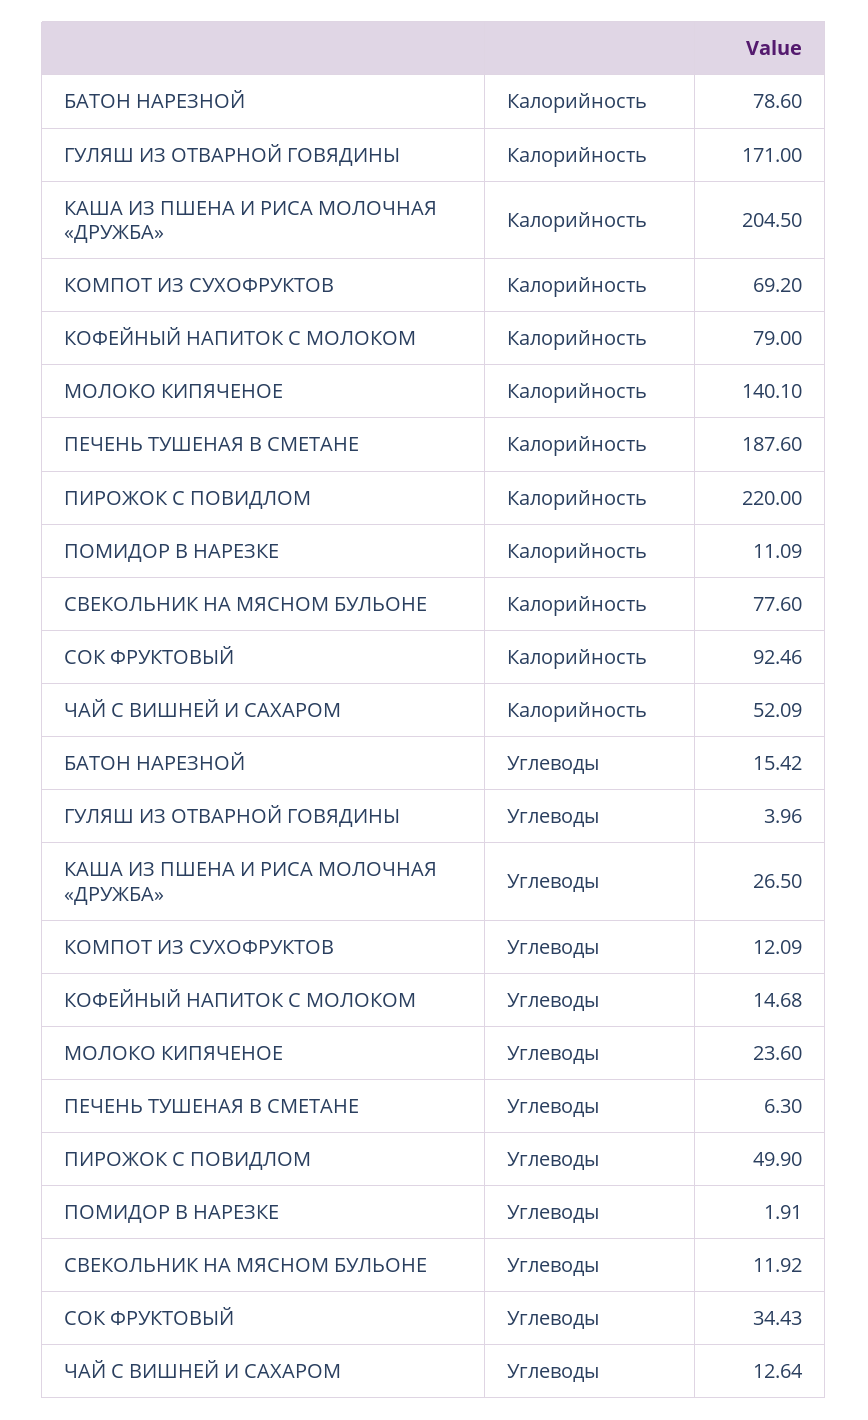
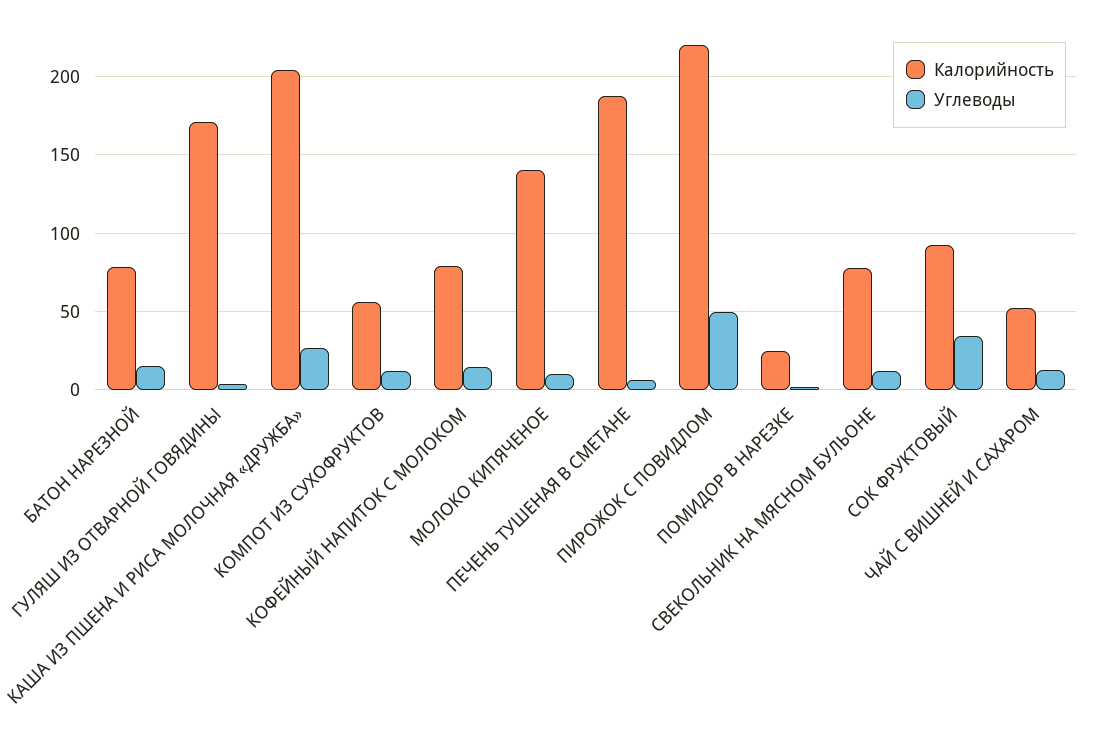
  {
    "Калорийность": {
      "БАТОН НАРЕЗНОЙ": 78.6,
      "ГУЛЯШ ИЗ ОТВАРНОЙ ГОВЯДИНЫ": 171,
      "КАША ИЗ ПШЕНА И РИСА МОЛОЧНАЯ «ДРУЖБА»": 204.5,
-     "КОМПОТ ИЗ СУХОФРУКТОВ": 69.2,
+     "КОМПОТ ИЗ СУХОФРУКТОВ": 55,
      "КОФЕЙНЫЙ НАПИТОК С МОЛОКОМ": 79,
      "МОЛОКО КИПЯЧЕНОЕ": 140.1,
      "ПЕЧЕНЬ ТУШЕНАЯ В СМЕТАНЕ": 187.6,
      "ПИРОЖОК С ПОВИДЛОМ": 220,
-     "ПОМИДОР В НАРЕЗКЕ": 11.09,
+     "ПОМИДОР В НАРЕЗКЕ": 25,
      "СВЕКОЛЬНИК НА МЯСНОМ БУЛЬОНЕ": 77.6,
      "СОК ФРУКТОВЫЙ": 92.46,
      "ЧАЙ С ВИШНЕЙ И САХАРОМ": 52.09
    },
    "Углеводы": {
      "БАТОН НАРЕЗНОЙ": 15.42,
      "ГУЛЯШ ИЗ ОТВАРНОЙ ГОВЯДИНЫ": 3.96,
      "КАША ИЗ ПШЕНА И РИСА МОЛОЧНАЯ «ДРУЖБА»": 26.5,
      "КОМПОТ ИЗ СУХОФРУКТОВ": 12.09,
      "КОФЕЙНЫЙ НАПИТОК С МОЛОКОМ": 14.68,
-     "МОЛОКО КИПЯЧЕНОЕ": 23.6,
+     "МОЛОКО КИПЯЧЕНОЕ": 10,
      "ПЕЧЕНЬ ТУШЕНАЯ В СМЕТАНЕ": 6.3,
      "ПИРОЖОК С ПОВИДЛОМ": 49.9,
      "ПОМИДОР В НАРЕЗКЕ": 1.91,
      "СВЕКОЛЬНИК НА МЯСНОМ БУЛЬОНЕ": 11.92,
      "СОК ФРУКТОВЫЙ": 34.43,
      "ЧАЙ С ВИШНЕЙ И САХАРОМ": 12.64
    }
  }

